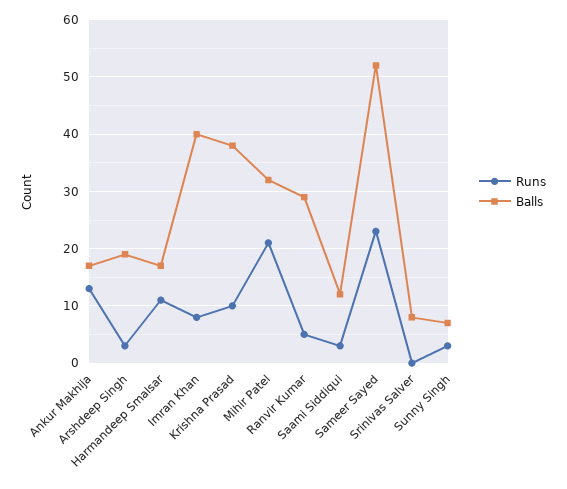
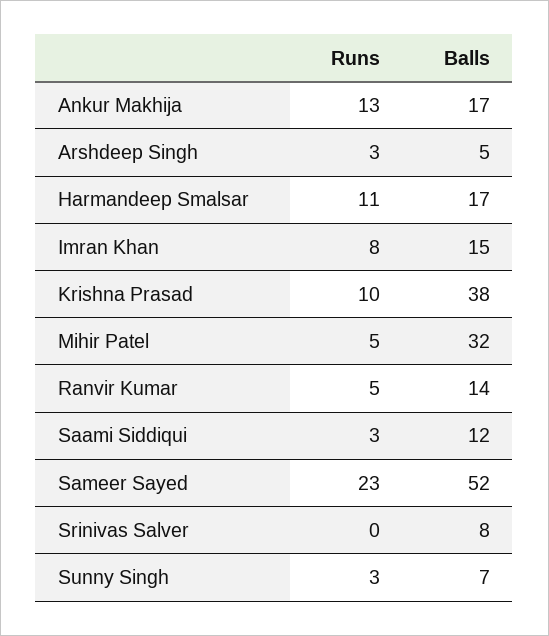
  {
    "Runs": {
      "Ankur Makhija": 13,
      "Arshdeep Singh": 3,
      "Harmandeep Smalsar": 11,
      "Imran Khan": 8,
      "Krishna Prasad": 10,
-     "Mihir Patel": 20,
+     "Mihir Patel": 5,
      "Ranvir Kumar": 5,
      "Saami Siddiqui": 3,
      "Sameer Sayed": 23,
      "Srinivas Salver": 0,
      "Sunny Singh": 3
    },
    "Balls": {
      "Ankur Makhija": 17,
-     "Arshdeep Singh": 20,
+     "Arshdeep Singh": 5,
      "Harmandeep Smalsar": 17,
-     "Imran Khan": 40,
+     "Imran Khan": 15,
      "Krishna Prasad": 38,
      "Mihir Patel": 32,
-     "Ranvir Kumar": 30,
+     "Ranvir Kumar": 14,
      "Saami Siddiqui": 12,
      "Sameer Sayed": 52,
      "Srinivas Salver": 8,
      "Sunny Singh": 7
    }
  }

